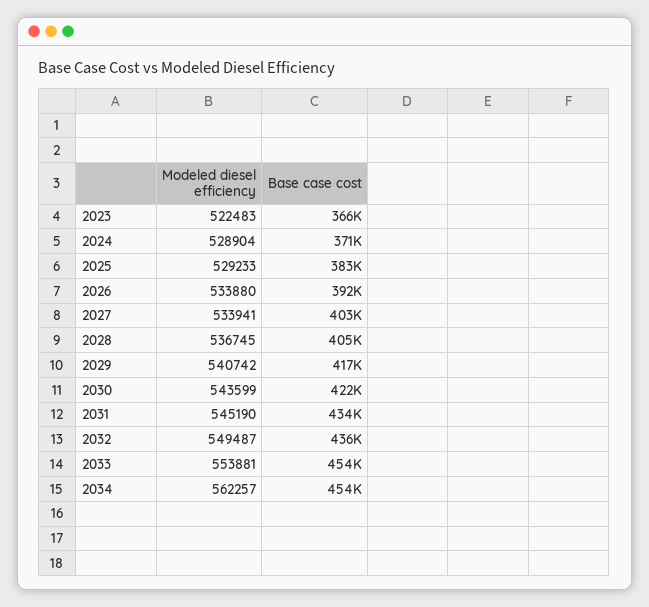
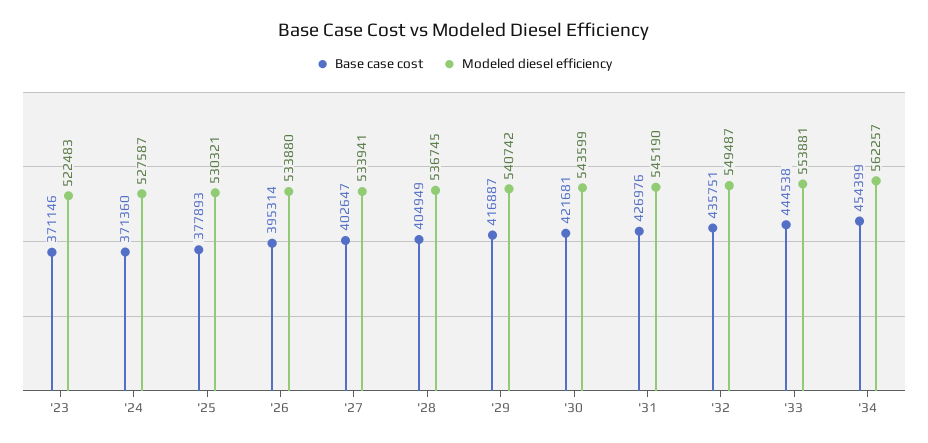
  {
    "Modeled diesel efficiency": {
      "2023": 522483,
-     "2024": 528904,
+     "2024": 527587,
-     "2025": 529233,
+     "2025": 530321,
      "2026": 533880,
      "2027": 533941,
      "2028": 536745,
      "2029": 540742,
      "2030": 543599,
      "2031": 545190,
      "2032": 549487,
      "2033": 553881,
      "2034": 562257
    },
    "Base case cost": {
-     "2023": 366000,
+     "2023": 371146,
      "2024": 371360,
-     "2025": 383000,
+     "2025": 377893,
-     "2026": 392000,
+     "2026": 395314,
      "2027": 402647,
      "2028": 404949,
      "2029": 416887,
      "2030": 421681,
-     "2031": 434000,
+     "2031": 426976,
      "2032": 435751,
-     "2033": 454000,
+     "2033": 444538,
      "2034": 454399
    }
  }

